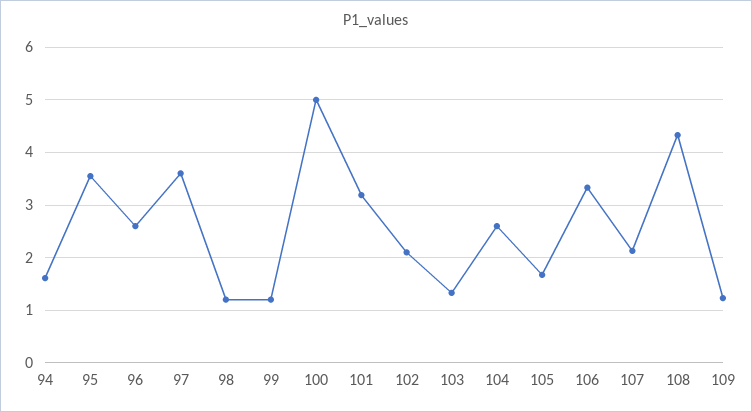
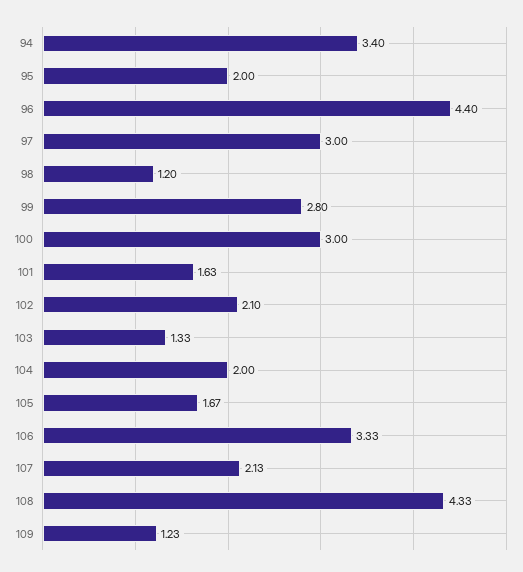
  {
-   "94": 1.6,
+   "94": 3.4,
-   "95": 3.6,
+   "95": 2,
-   "96": 2.6,
+   "96": 4.4,
-   "97": 3.6,
+   "97": 3,
    "98": 1.2,
-   "99": 1.2,
+   "99": 2.8,
-   "100": 5,
+   "100": 3,
-   "101": 3.2,
+   "101": 1.63,
    "102": 2.1,
    "103": 1.33,
-   "104": 2.6,
+   "104": 2,
    "105": 1.67,
    "106": 3.33,
    "107": 2.13,
    "108": 4.33,
    "109": 1.23
  }

